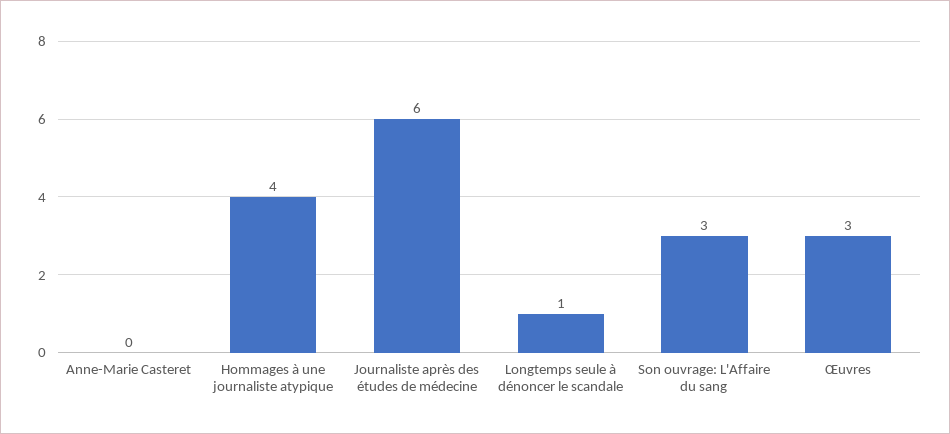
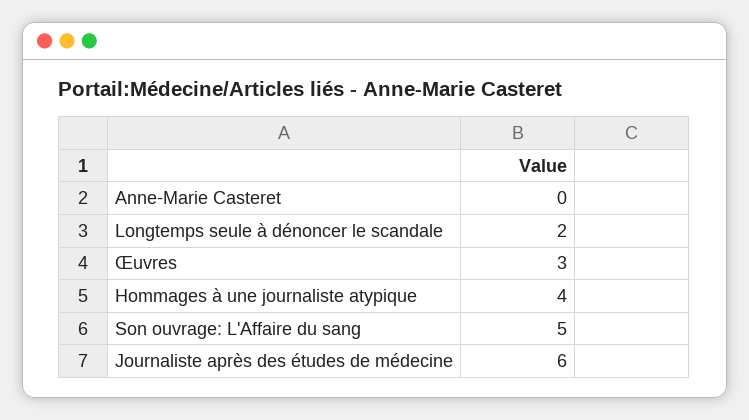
  {
    "Anne-Marie Casteret": 0,
    "Hommages à une journaliste atypique": 4,
    "Journaliste après des études de médecine": 6,
-   "Longtemps seule à dénoncer le scandale": 1,
+   "Longtemps seule à dénoncer le scandale": 2,
-   "Son ouvrage: L'Affaire du sang": 3,
+   "Son ouvrage: L'Affaire du sang": 5,
    "Œuvres": 3
  }

